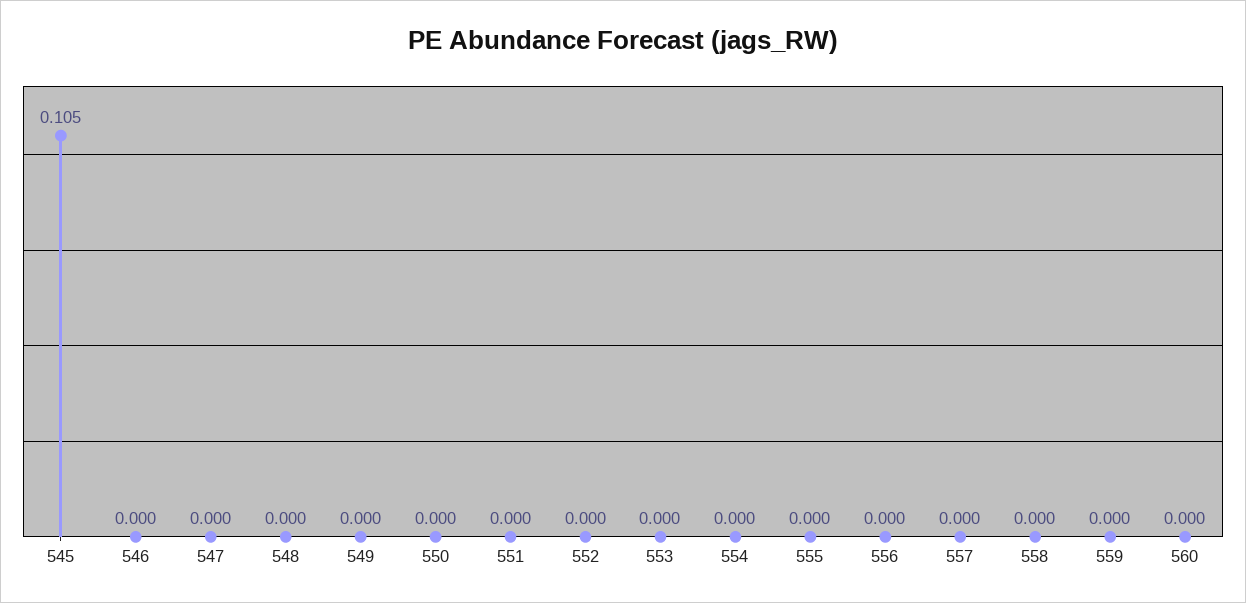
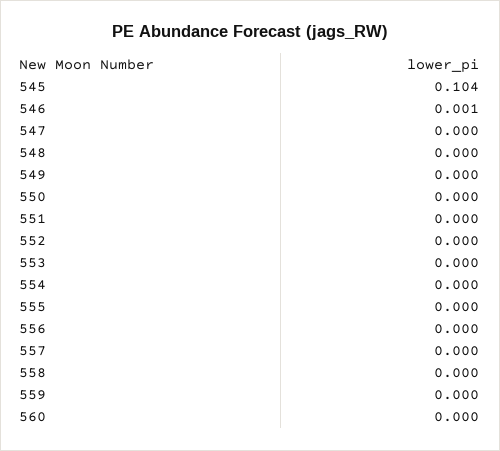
  {
-   "545": 0.105,
+   "545": 0.104,
-   "546": 0,
+   "546": 0.001,
    "547": 0,
    "548": 0,
    "549": 0,
    "550": 0,
    "551": 0,
    "552": 0,
    "553": 0,
    "554": 0,
    "555": 0,
    "556": 0,
    "557": 0,
    "558": 0,
    "559": 0,
    "560": 0
  }

